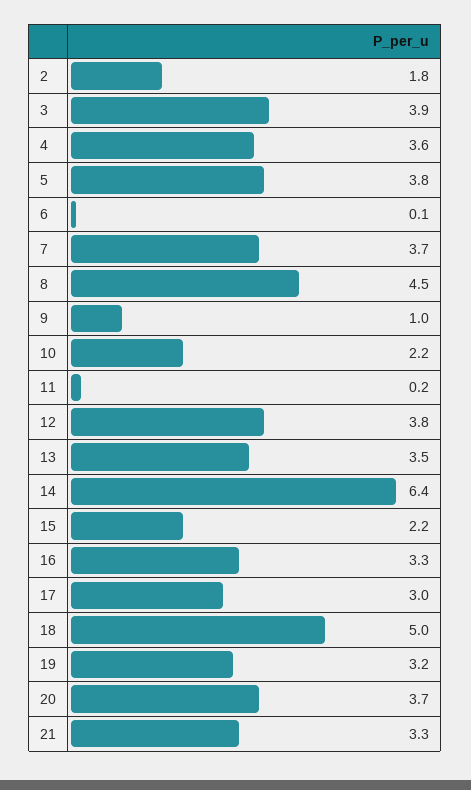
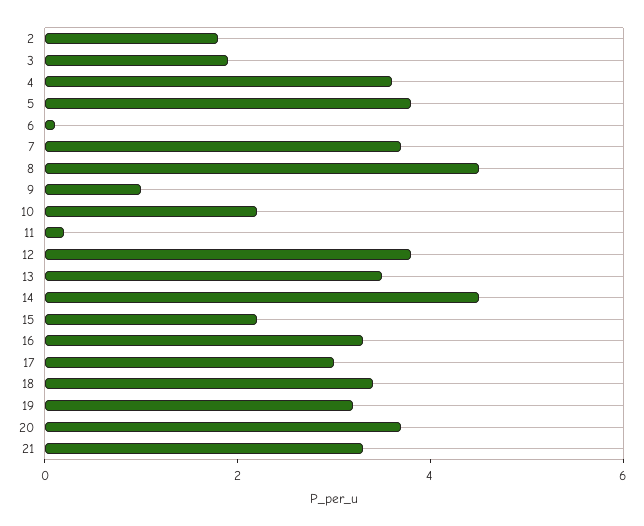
  {
    "2": 1.8,
-   "3": 3.9,
+   "3": 2,
    "4": 3.6,
    "5": 3.8,
    "6": 0.1,
    "7": 3.7,
    "8": 4.5,
    "9": 1,
    "10": 2.2,
    "11": 0.2,
    "12": 3.8,
    "13": 3.5,
-   "14": 6.4,
+   "14": 4.5,
    "15": 2.2,
    "16": 3.3,
    "17": 3,
-   "18": 5,
+   "18": 3.5,
    "19": 3.2,
    "20": 3.7,
    "21": 3.3
  }

